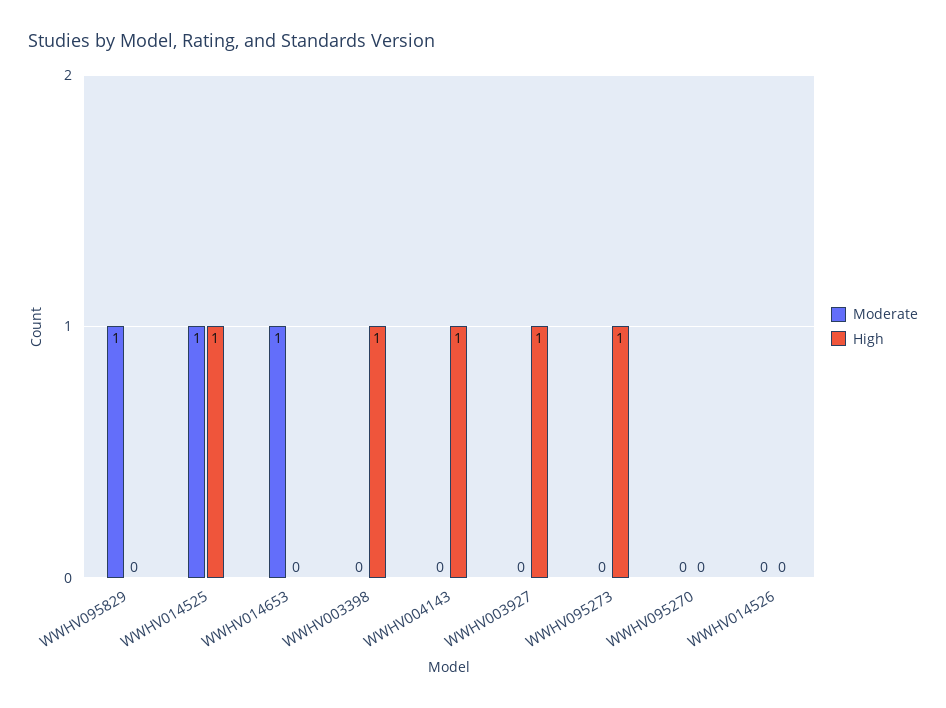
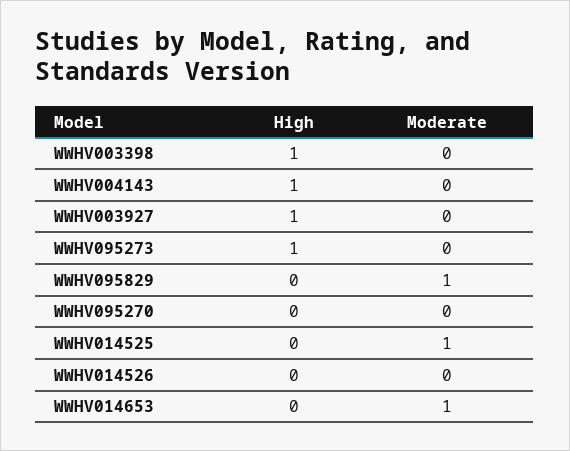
  {
    "Moderate": {
      "WWHV095829": 1,
      "WWHV014525": 1,
      "WWHV014653": 1,
      "WWHV003398": 0,
      "WWHV004143": 0,
      "WWHV003927": 0,
      "WWHV095273": 0,
      "WWHV095270": 0,
      "WWHV014526": 0
    },
    "High": {
      "WWHV095829": 0,
-     "WWHV014525": 1,
+     "WWHV014525": 0,
      "WWHV014653": 0,
      "WWHV003398": 1,
      "WWHV004143": 1,
      "WWHV003927": 1,
      "WWHV095273": 1,
      "WWHV095270": 0,
      "WWHV014526": 0
    }
  }

